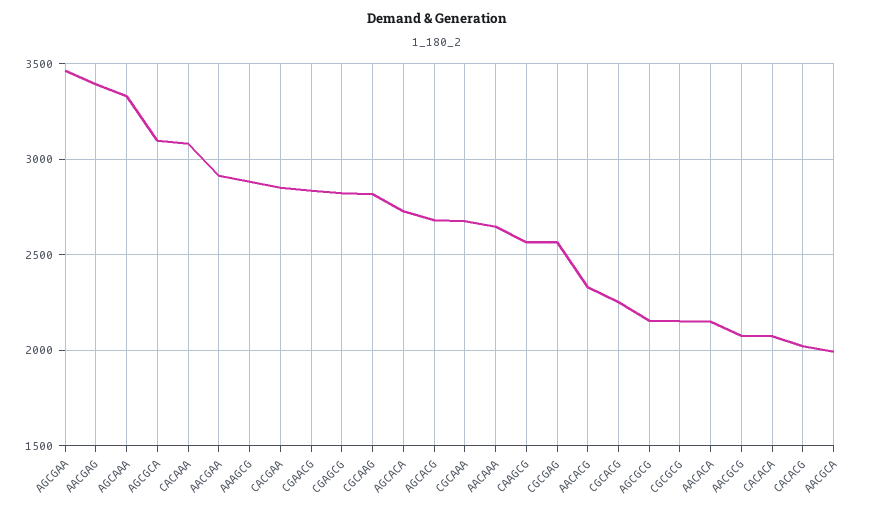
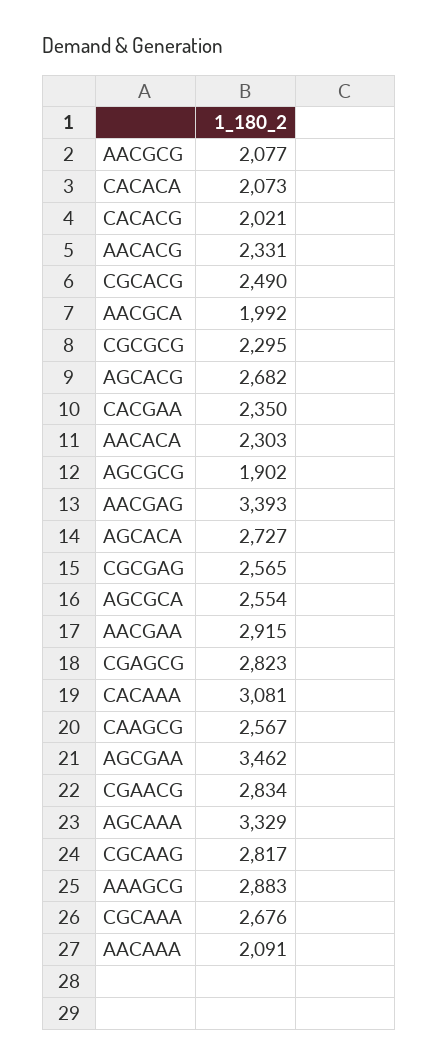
  {
    "AGCGAA": 3462,
    "AACGAG": 3393,
    "AGCAAA": 3329,
-   "AGCGCA": 3100,
+   "AGCGCA": 2554,
    "CACAAA": 3081,
    "AACGAA": 2915,
    "AAAGCG": 2883,
-   "CACGAA": 2850,
+   "CACGAA": 2350,
    "CGAACG": 2834,
    "CGAGCG": 2823,
    "CGCAAG": 2817,
    "AGCACA": 2727,
    "AGCACG": 2682,
    "CGCAAA": 2676,
-   "AACAAA": 2650,
+   "AACAAA": 2091,
    "CAAGCG": 2567,
    "CGCGAG": 2565,
    "AACACG": 2331,
-   "CGCACG": 2250,
+   "CGCACG": 2490,
-   "AGCGCG": 2150,
+   "AGCGCG": 1902,
-   "CGCGCG": 2150,
+   "CGCGCG": 2295,
-   "AACACA": 2150,
+   "AACACA": 2303,
    "AACGCG": 2077,
    "CACACA": 2073,
    "CACACG": 2021,
    "AACGCA": 1992
  }

